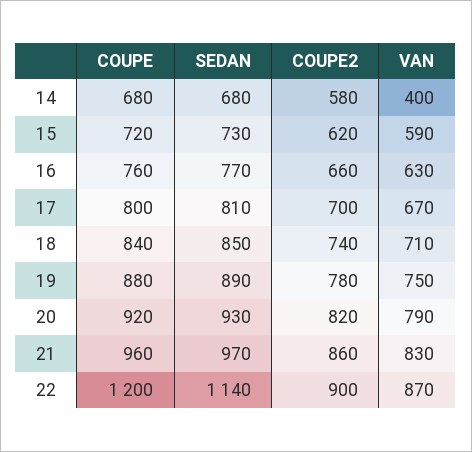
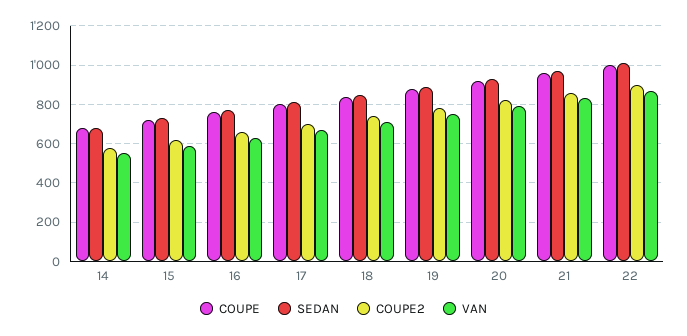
  {
    "COUPE": {
      "14": 680,
      "15": 720,
      "16": 760,
      "17": 800,
      "18": 840,
      "19": 880,
      "20": 920,
      "21": 960,
-     "22": 1200
+     "22": 1000
    },
    "SEDAN": {
      "14": 680,
      "15": 730,
      "16": 770,
      "17": 810,
      "18": 850,
      "19": 890,
      "20": 930,
      "21": 970,
-     "22": 1140
+     "22": 1000
    },
    "COUPE2": {
      "14": 580,
      "15": 620,
      "16": 660,
      "17": 700,
      "18": 740,
      "19": 780,
      "20": 820,
      "21": 860,
      "22": 900
    },
    "VAN": {
-     "14": 400,
+     "14": 550,
      "15": 590,
      "16": 630,
      "17": 670,
      "18": 710,
      "19": 750,
      "20": 790,
      "21": 830,
      "22": 870
    }
  }

